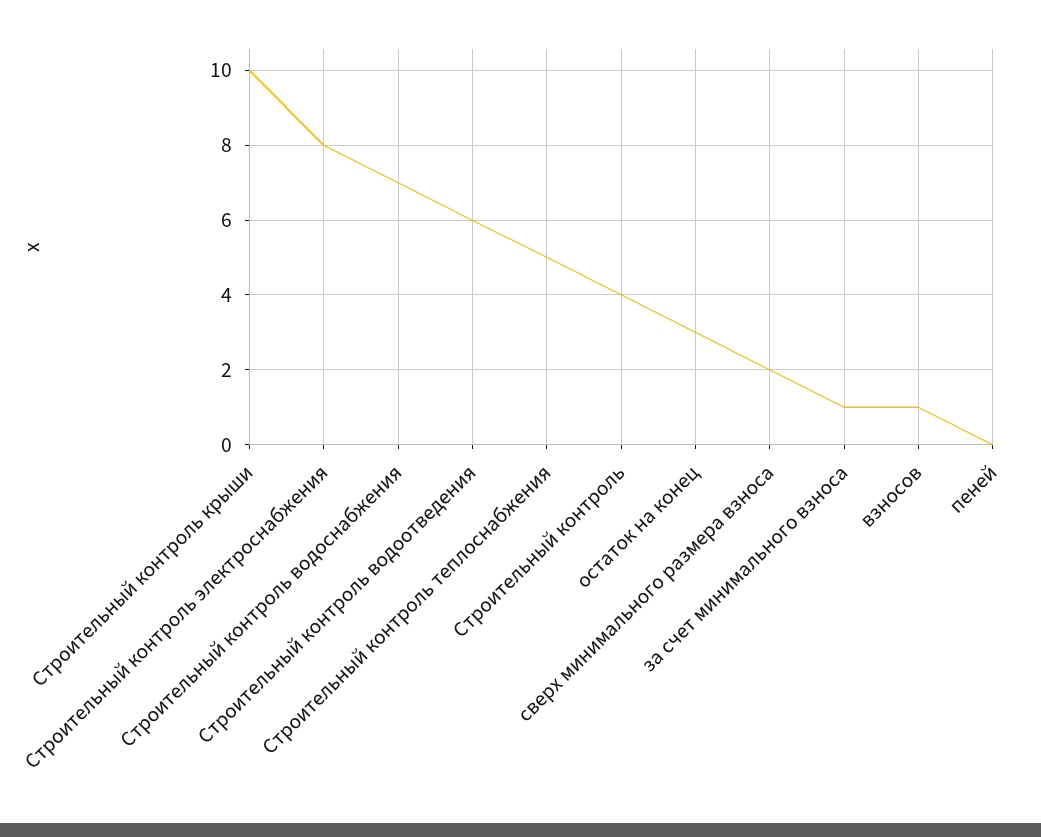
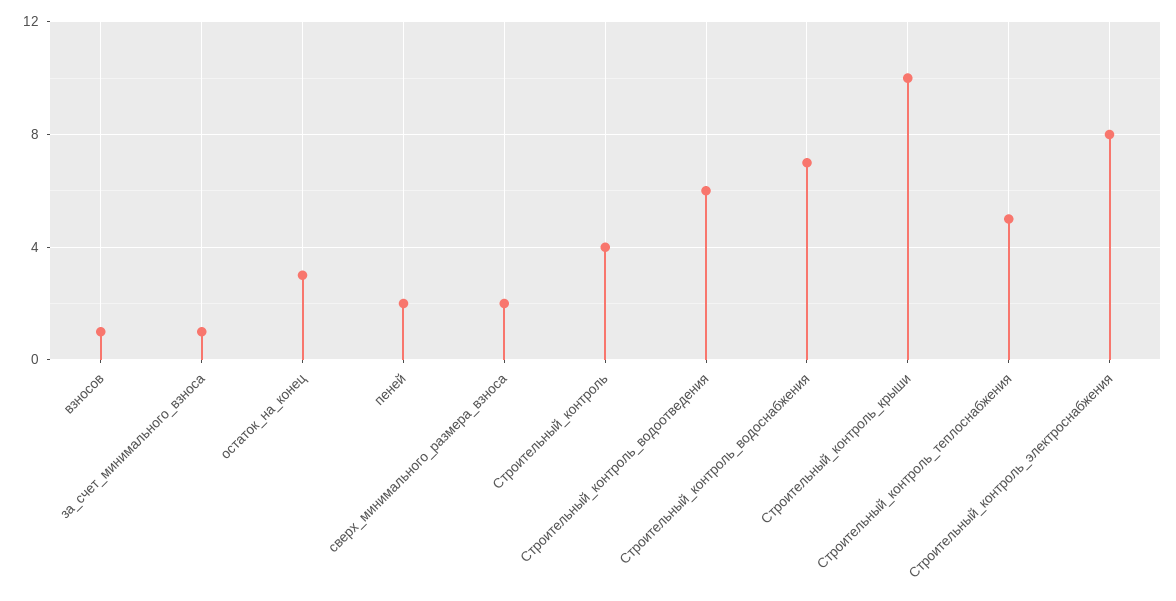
  {
    "Строительный контроль крыши": 10,
    "Строительный контроль электроснабжения": 8,
    "Строительный контроль водоснабжения": 7,
    "Строительный контроль водоотведения": 6,
    "Строительный контроль теплоснабжения": 5,
    "Строительный контроль": 4,
    "остаток на конец": 3,
    "сверх минимального размера взноса": 2,
    "за счет минимального взноса": 1,
    "взносов": 1,
-   "пеней": 0
+   "пеней": 2
  }

